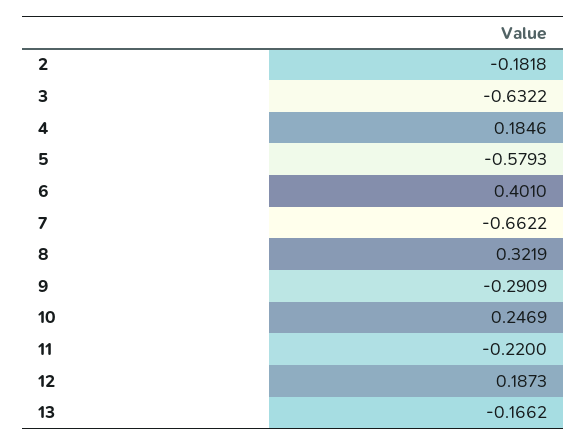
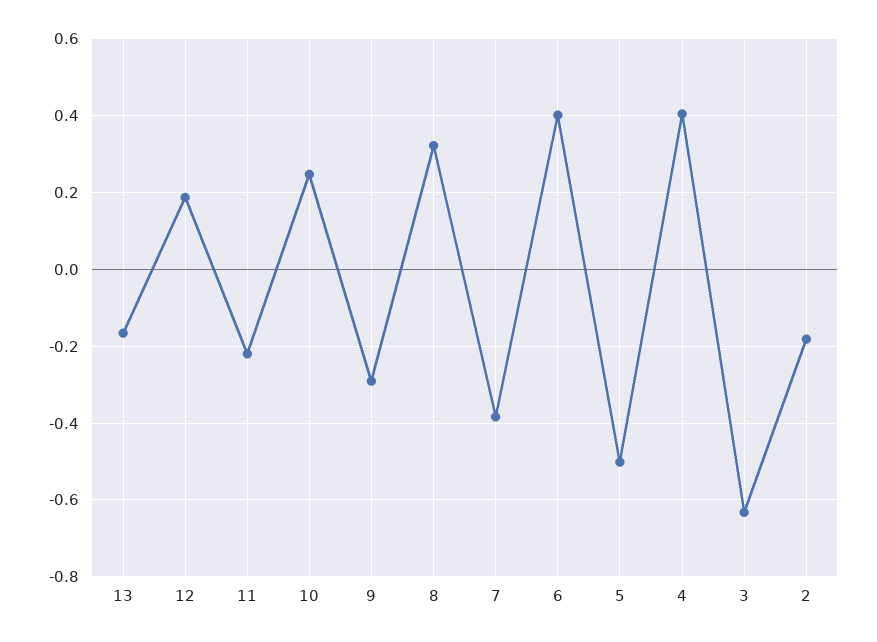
  {
    "2": -0.1818,
    "3": -0.6322,
-   "4": 0.1846,
+   "4": 0.4,
-   "5": -0.5793,
+   "5": -0.5,
    "6": 0.401,
-   "7": -0.6622,
+   "7": -0.38,
    "8": 0.3219,
    "9": -0.2909,
    "10": 0.2469,
    "11": -0.22,
    "12": 0.1873,
    "13": -0.1662
  }

